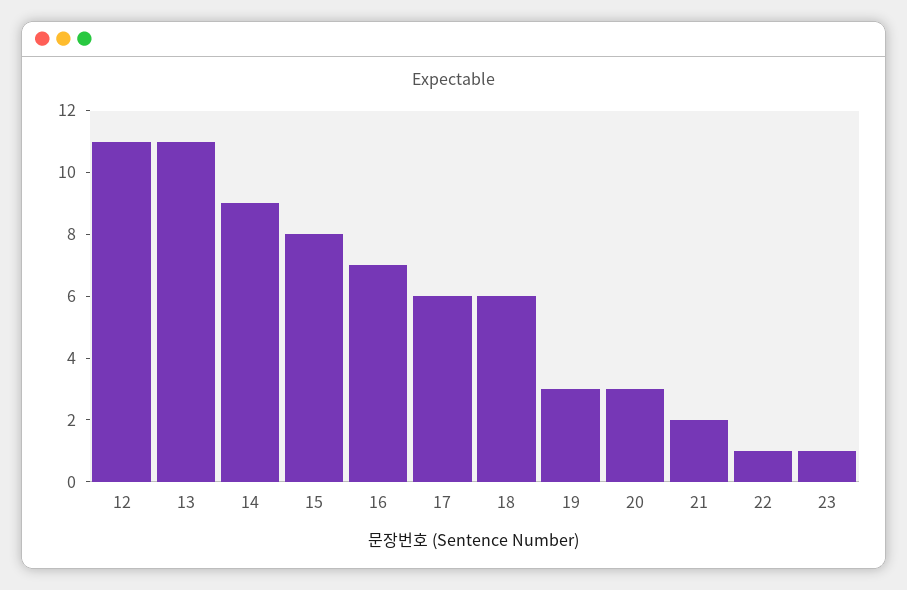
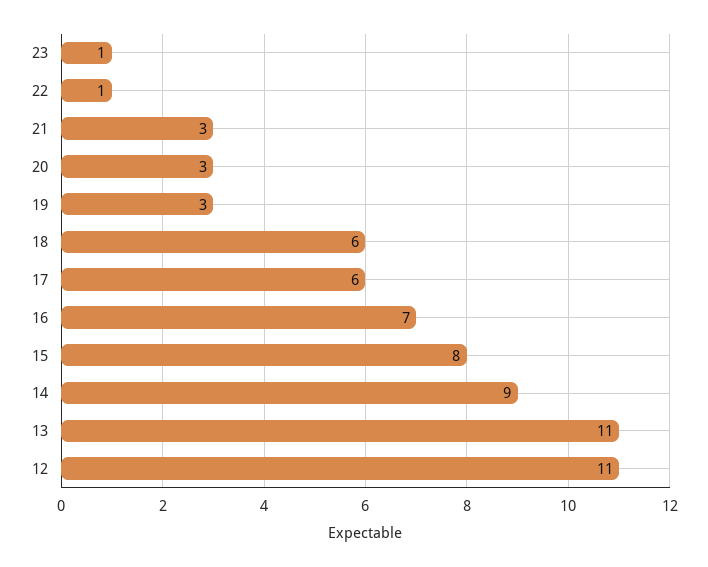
  {
    "12": 11,
    "13": 11,
    "14": 9,
    "15": 8,
    "16": 7,
    "17": 6,
    "18": 6,
    "19": 3,
    "20": 3,
-   "21": 2,
+   "21": 3,
    "22": 1,
    "23": 1
  }

